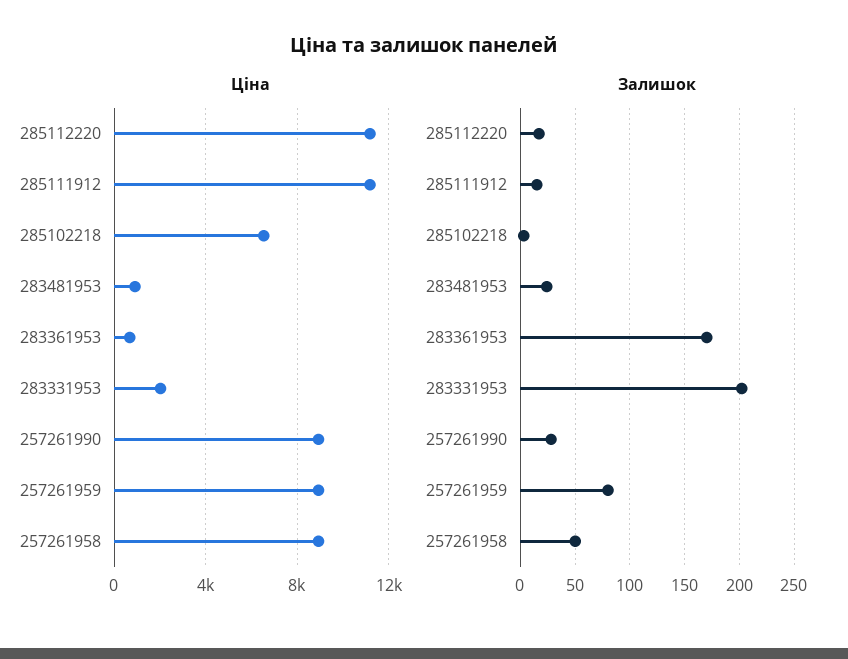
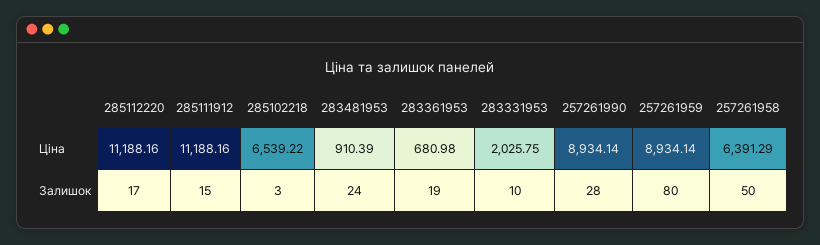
  {
    "Ціна": {
      "285112220": 11188.16,
      "285111912": 11188.16,
      "285102218": 6539.22,
      "283481953": 910.39,
      "283361953": 680.98,
      "283331953": 2025.75,
      "257261990": 8934.14,
      "257261959": 8934.14,
-     "257261958": 9000
+     "257261958": 6391.29
    },
    "Залишок": {
      "285112220": 17,
      "285111912": 15,
      "285102218": 3,
      "283481953": 24,
-     "283361953": 170,
+     "283361953": 19,
-     "283331953": 200,
+     "283331953": 10,
      "257261990": 28,
      "257261959": 80,
      "257261958": 50
    }
  }

